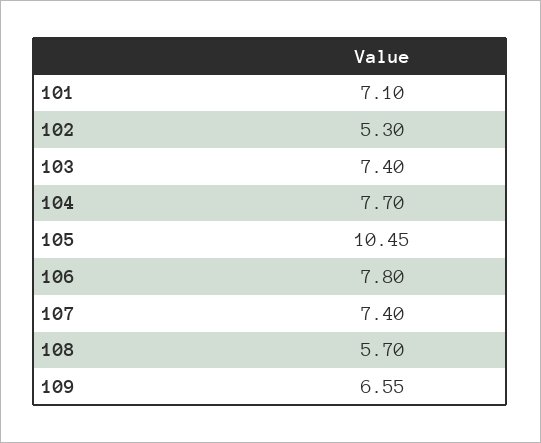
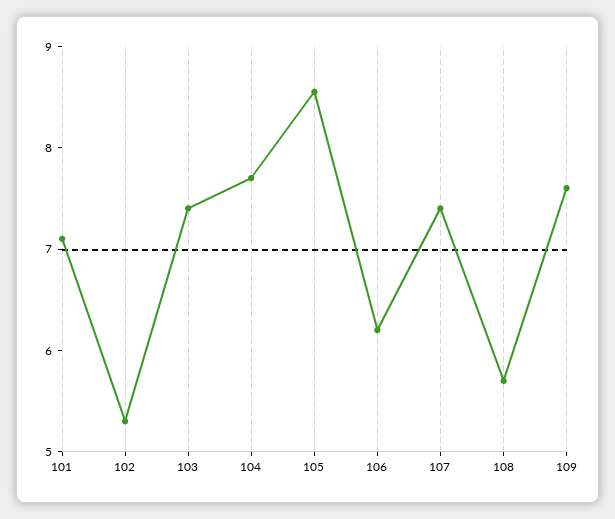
  {
    "101": 7.1,
    "102": 5.3,
    "103": 7.4,
    "104": 7.7,
-   "105": 10.45,
+   "105": 8.6,
-   "106": 7.8,
+   "106": 6.2,
    "107": 7.4,
    "108": 5.7,
-   "109": 6.55
+   "109": 7.6
  }

